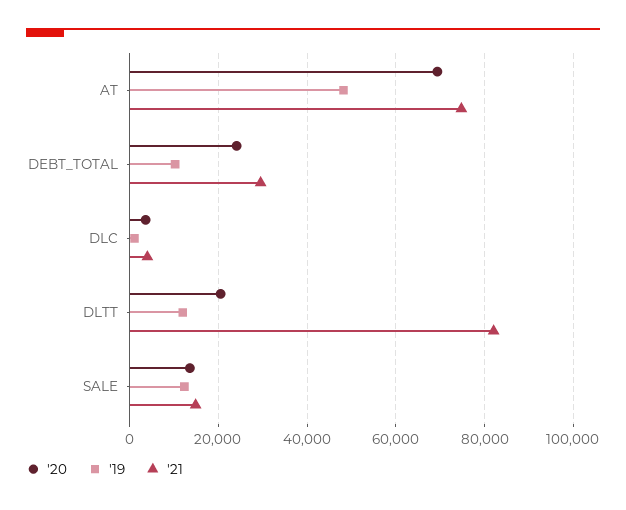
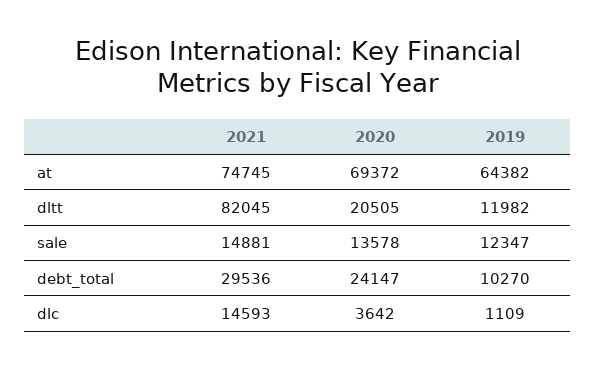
  {
    "'20": {
      "AT": 69372,
      "DEBT_TOTAL": 24147,
      "DLC": 3642,
      "DLTT": 20505,
      "SALE": 13578
    },
    "'19": {
-     "AT": 48000,
+     "AT": 64382,
      "DEBT_TOTAL": 10270,
      "DLC": 1109,
      "DLTT": 11982,
      "SALE": 12347
    },
    "'21": {
      "AT": 74745,
      "DEBT_TOTAL": 29536,
-     "DLC": 4000,
+     "DLC": 14593,
      "DLTT": 82045,
      "SALE": 14881
    }
  }

